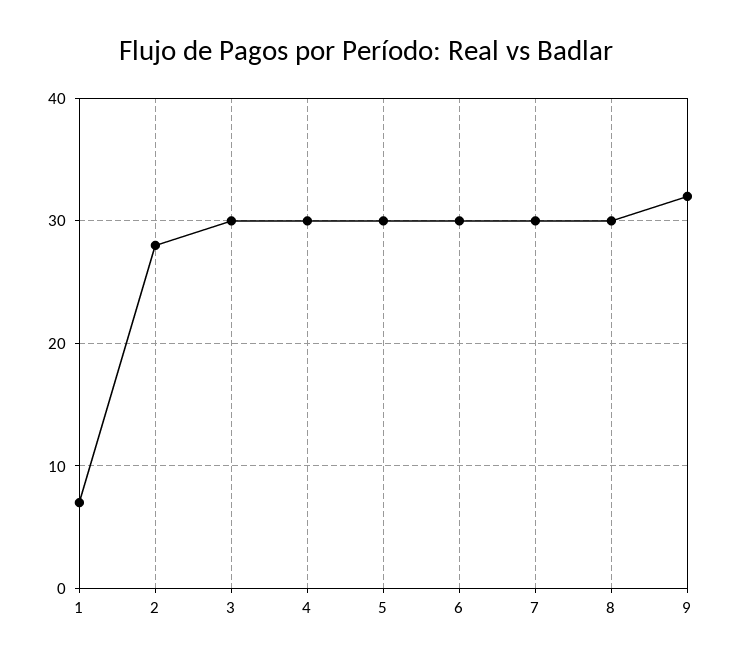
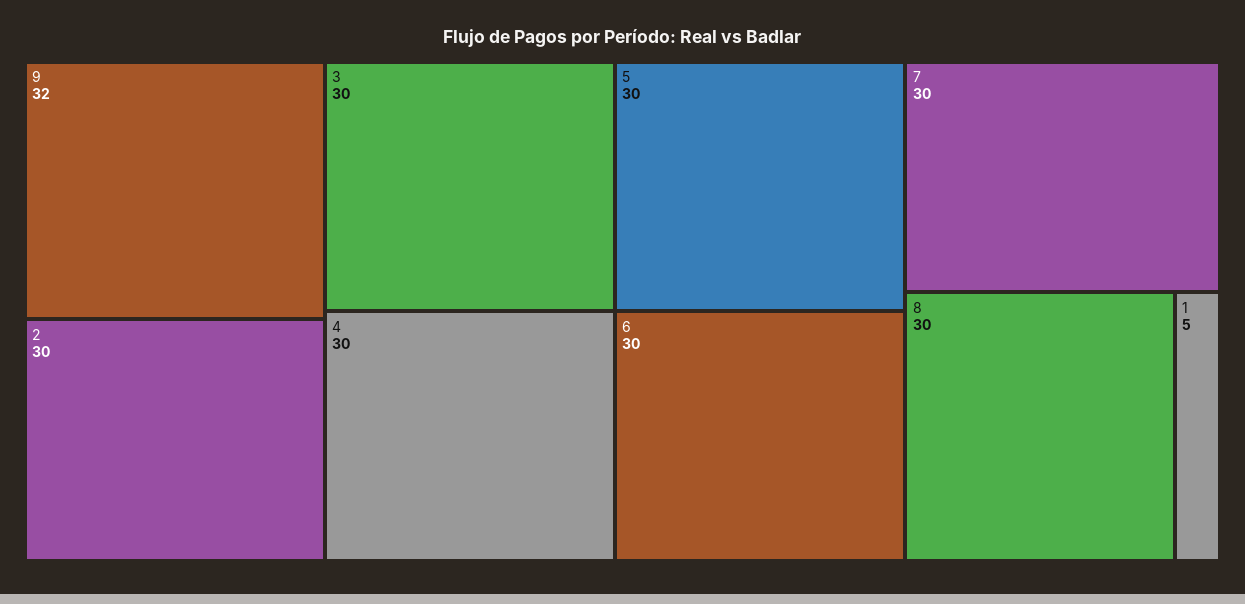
  {
-   "1": 7,
+   "1": 5,
-   "2": 28,
+   "2": 30,
    "3": 30,
    "4": 30,
    "5": 30,
    "6": 30,
    "7": 30,
    "8": 30,
    "9": 32
  }

